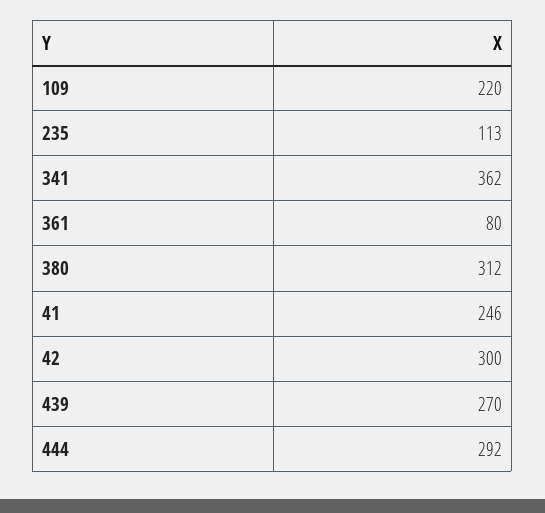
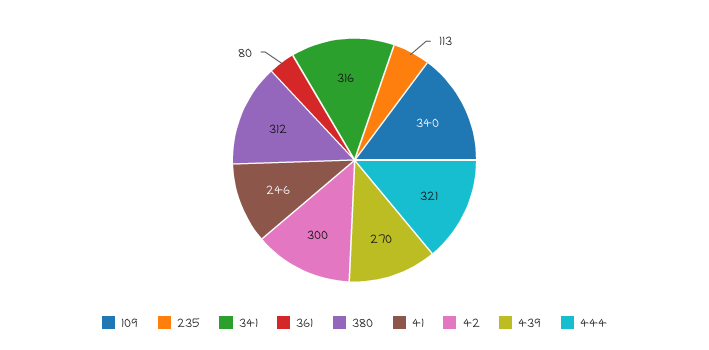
  {
-   "109": 220,
+   "109": 340,
    "235": 113,
-   "341": 362,
+   "341": 316,
    "361": 80,
    "380": 312,
    "41": 246,
    "42": 300,
    "439": 270,
-   "444": 292
+   "444": 321
  }

